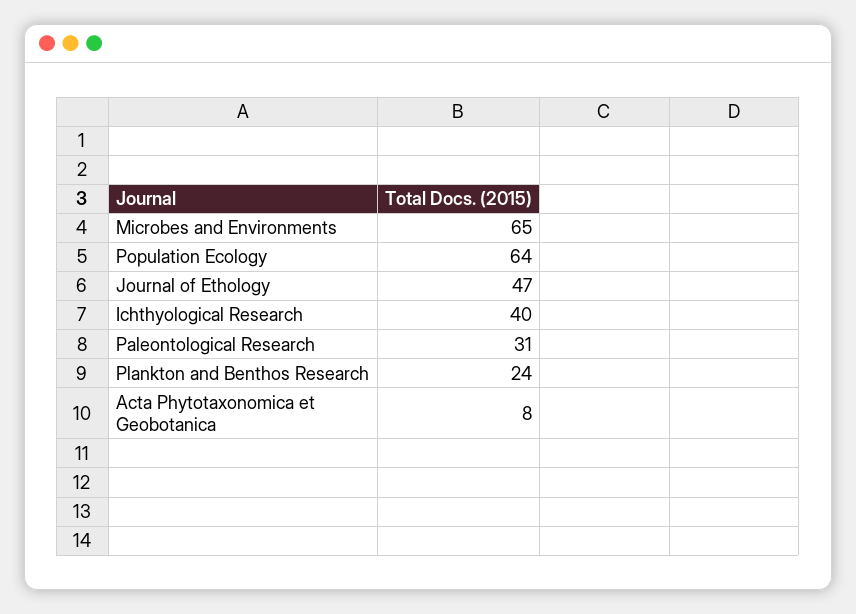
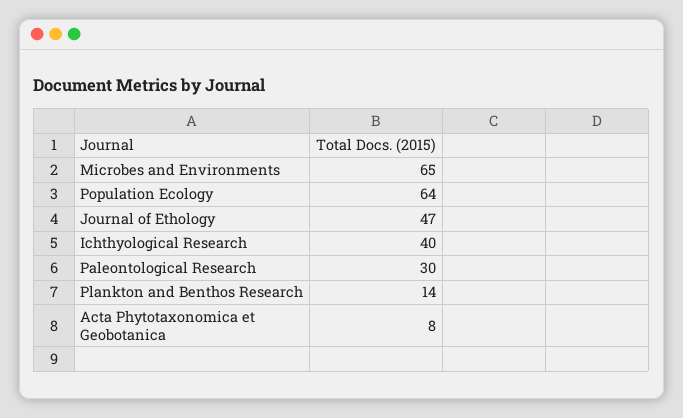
  {
    "Microbes and Environments": 65,
    "Population Ecology": 64,
    "Journal of Ethology": 47,
    "Ichthyological Research": 40,
-   "Paleontological Research": 31,
+   "Paleontological Research": 30,
-   "Plankton and Benthos Research": 24,
+   "Plankton and Benthos Research": 14,
    "Acta Phytotaxonomica et Geobotanica": 8
  }

